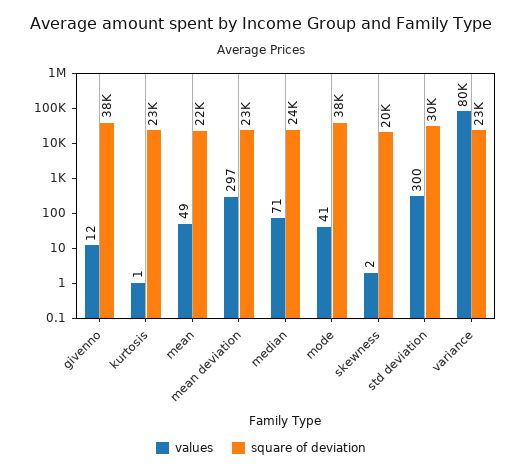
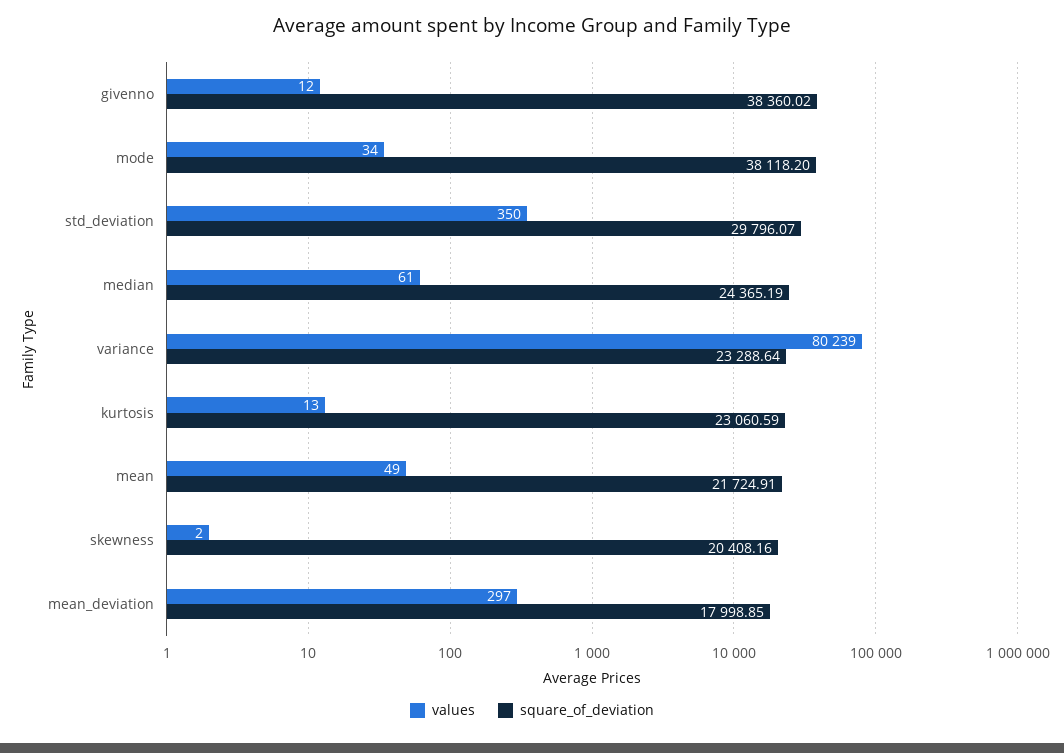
  {
    "values": {
      "givenno": 12,
-     "kurtosis": 1,
+     "kurtosis": 13,
      "mean": 49,
      "mean deviation": 297,
-     "median": 71,
+     "median": 61,
-     "mode": 41,
+     "mode": 34,
      "skewness": 2,
-     "std deviation": 300,
+     "std deviation": 350,
      "variance": 80239
    },
    "square of deviation": {
      "givenno": 38360.02,
      "kurtosis": 23060.59,
      "mean": 21724.91,
-     "mean deviation": 23000,
+     "mean deviation": 17998.85,
      "median": 24365.19,
      "mode": 38118.2,
      "skewness": 20408.16,
      "std deviation": 29796.07,
      "variance": 23288.64
    }
  }

